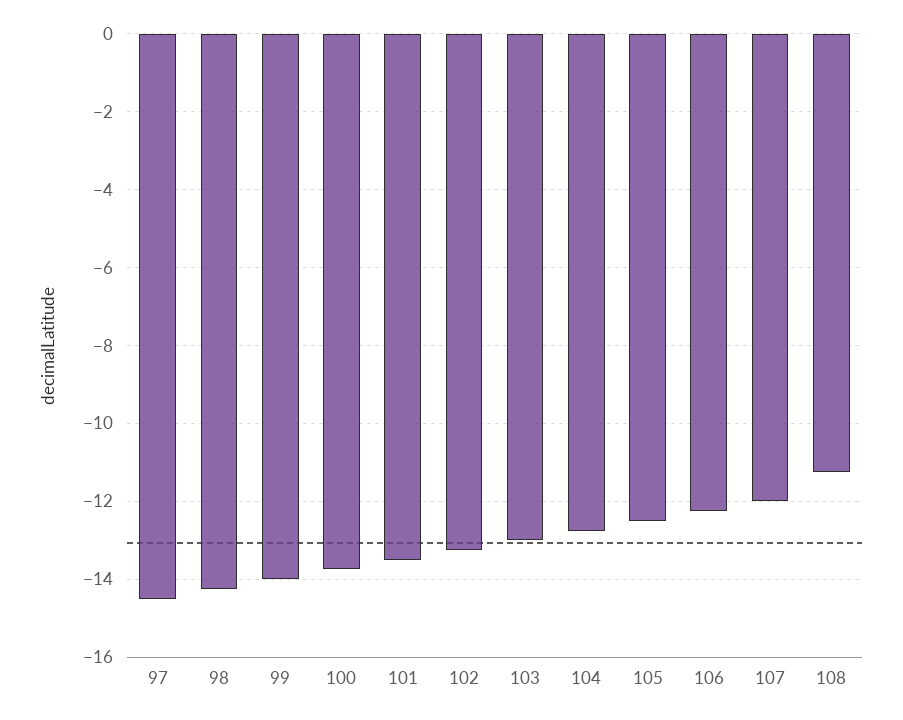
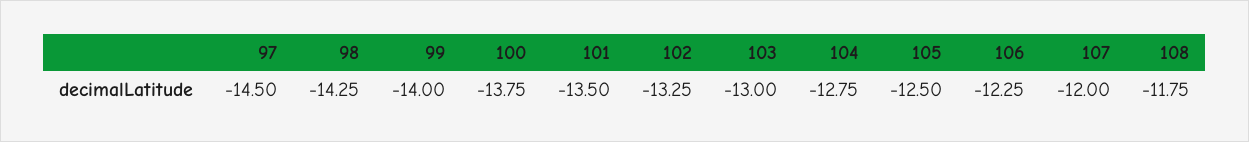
  {
    "97": -14.5,
    "98": -14.25,
    "99": -14,
    "100": -13.75,
    "101": -13.5,
    "102": -13.25,
    "103": -13,
    "104": -12.75,
    "105": -12.5,
    "106": -12.25,
    "107": -12,
-   "108": -11.2
+   "108": -11.75
  }

